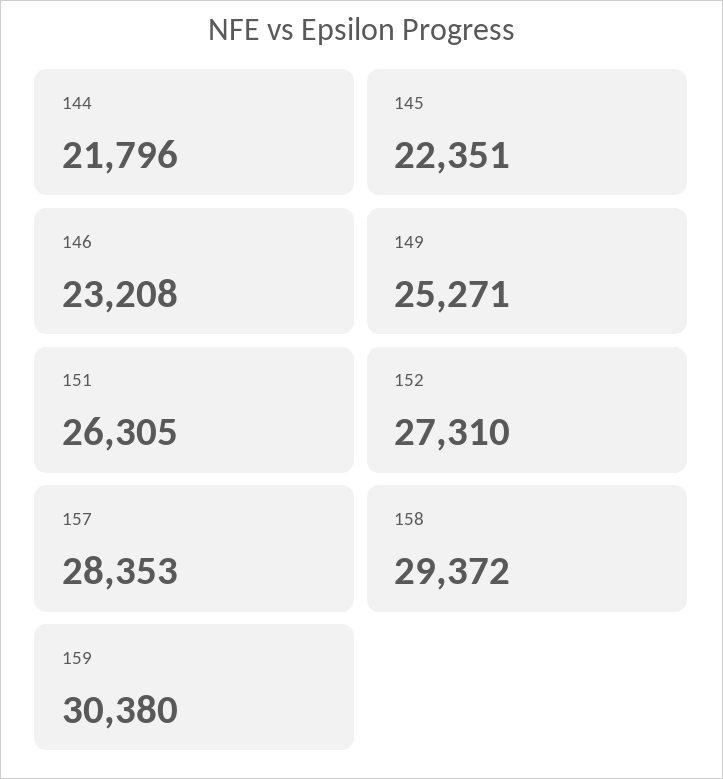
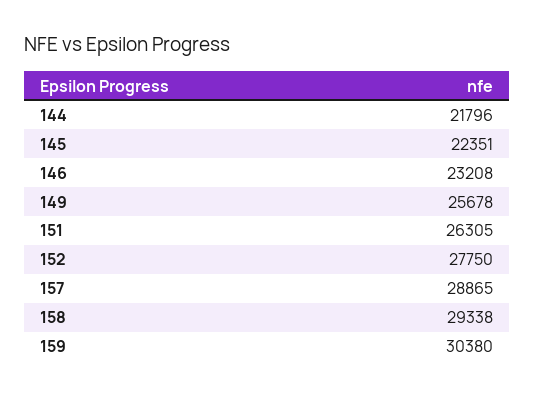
  {
    "144": 21796,
    "145": 22351,
    "146": 23208,
-   "149": 25271,
+   "149": 25678,
    "151": 26305,
-   "152": 27310,
+   "152": 27750,
-   "157": 28353,
+   "157": 28865,
-   "158": 29372,
+   "158": 29338,
    "159": 30380
  }

